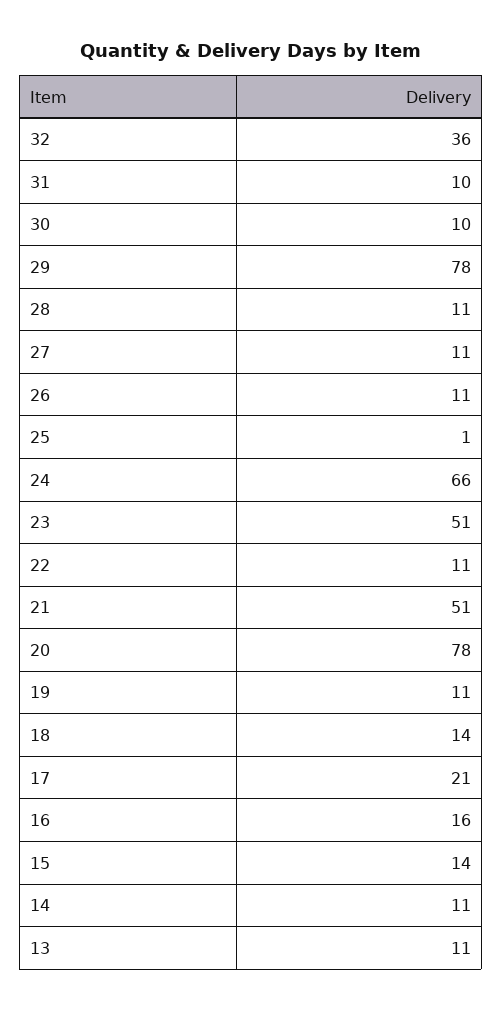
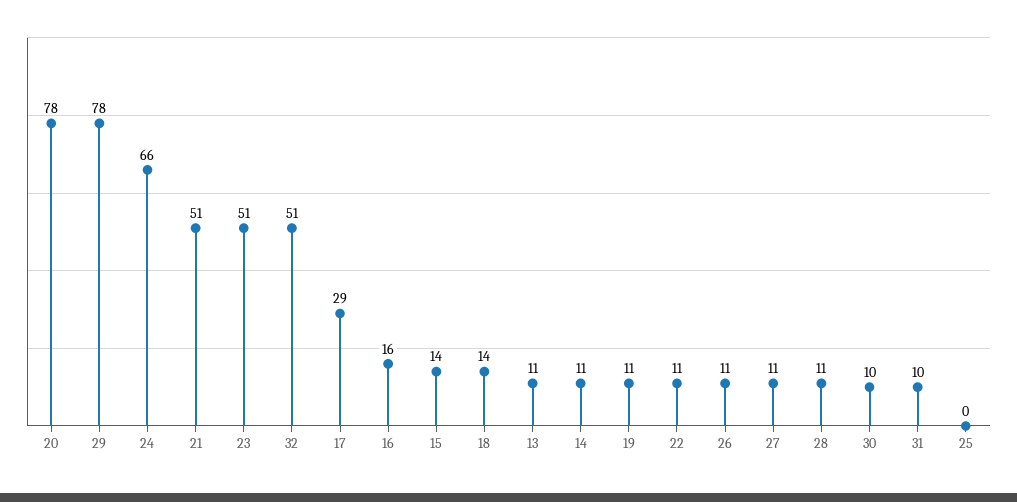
  {
-   "32": 36,
+   "32": 51,
    "31": 10,
    "30": 10,
    "29": 78,
    "28": 11,
    "27": 11,
    "26": 11,
-   "25": 1,
+   "25": 0,
    "24": 66,
    "23": 51,
    "22": 11,
    "21": 51,
    "20": 78,
    "19": 11,
    "18": 14,
-   "17": 21,
+   "17": 29,
    "16": 16,
    "15": 14,
    "14": 11,
    "13": 11
  }

